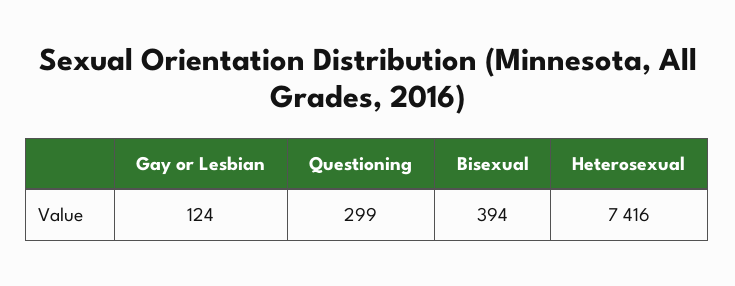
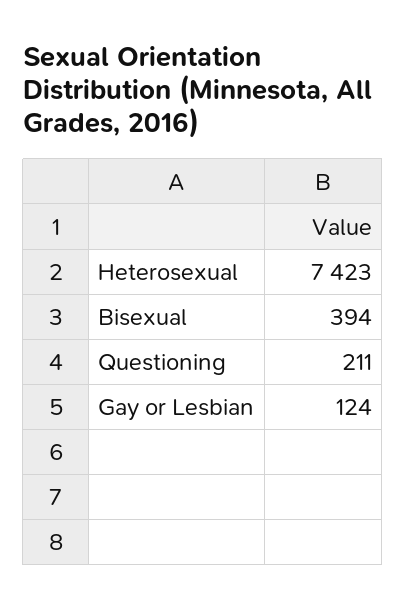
  {
    "Gay or Lesbian": 124,
-   "Questioning": 299,
+   "Questioning": 211,
    "Bisexual": 394,
-   "Heterosexual": 7416
+   "Heterosexual": 7423
  }

